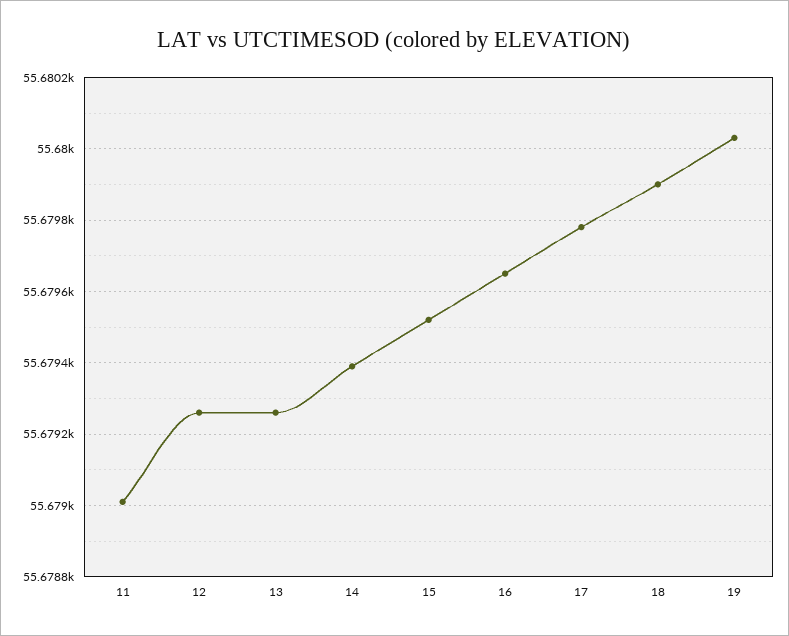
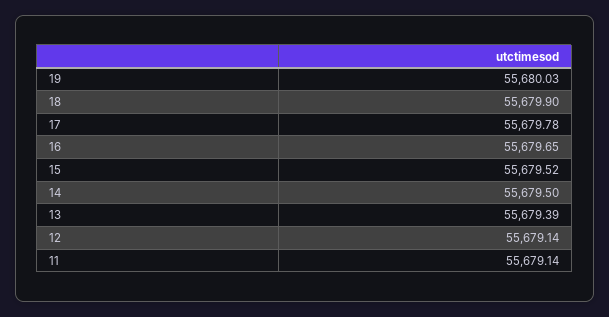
  {
-   "11": 55679,
+   "11": 55679.14,
-   "12": 55679.25,
+   "12": 55679.14,
-   "13": 55679.25,
+   "13": 55679.39,
-   "14": 55679.4,
+   "14": 55679.5,
    "15": 55679.52,
    "16": 55679.65,
    "17": 55679.78,
    "18": 55679.9,
    "19": 55680.03
  }

